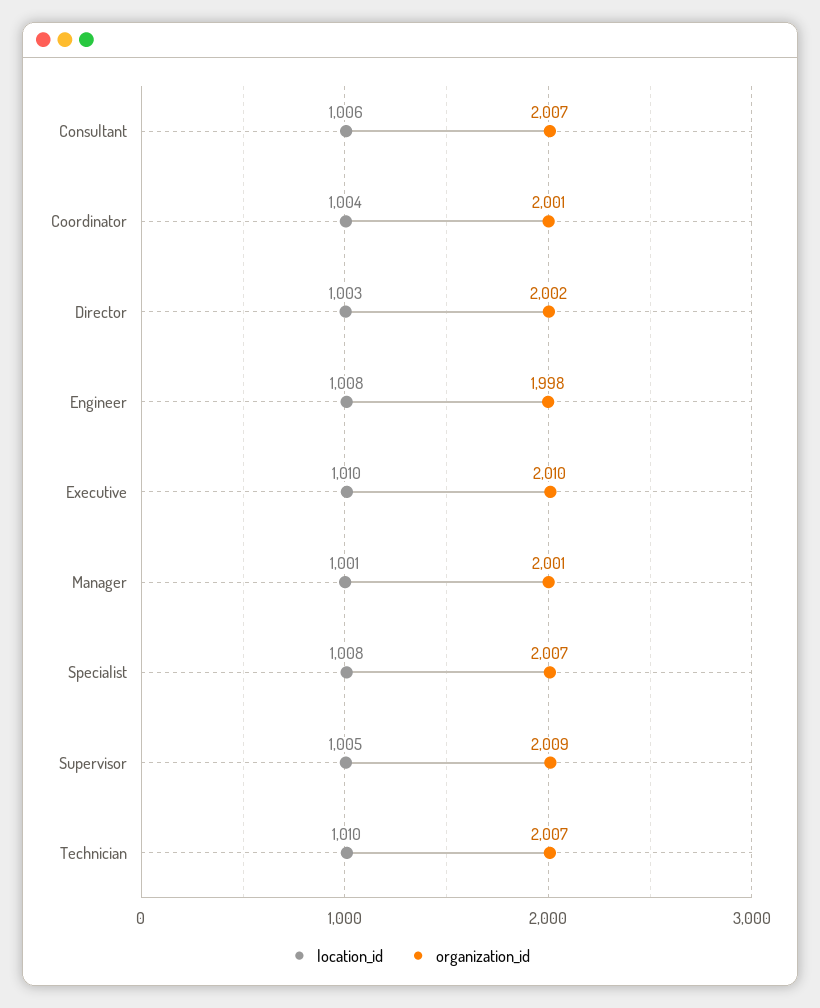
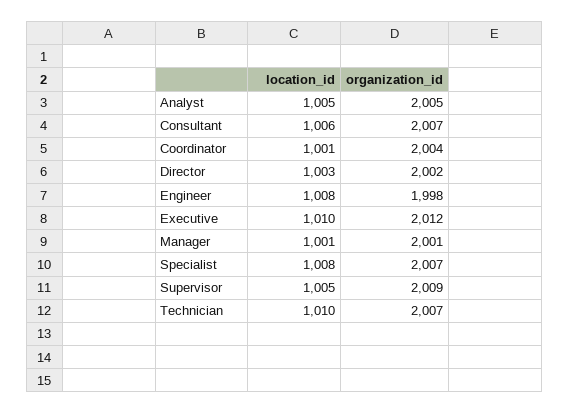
  {
    "location_id": {
      "Consultant": 1006,
-     "Coordinator": 1004,
+     "Coordinator": 1001,
      "Director": 1003,
      "Engineer": 1008,
      "Executive": 1010,
      "Manager": 1001,
      "Specialist": 1008,
      "Supervisor": 1005,
-     "Technician": 1010
+     "Technician": 1010,
+     "Analyst": 1005
    },
    "organization_id": {
      "Consultant": 2007,
-     "Coordinator": 2001,
+     "Coordinator": 2004,
      "Director": 2002,
      "Engineer": 1998,
-     "Executive": 2010,
+     "Executive": 2012,
      "Manager": 2001,
      "Specialist": 2007,
      "Supervisor": 2009,
-     "Technician": 2007
+     "Technician": 2007,
+     "Analyst": 2005
    }
  }

